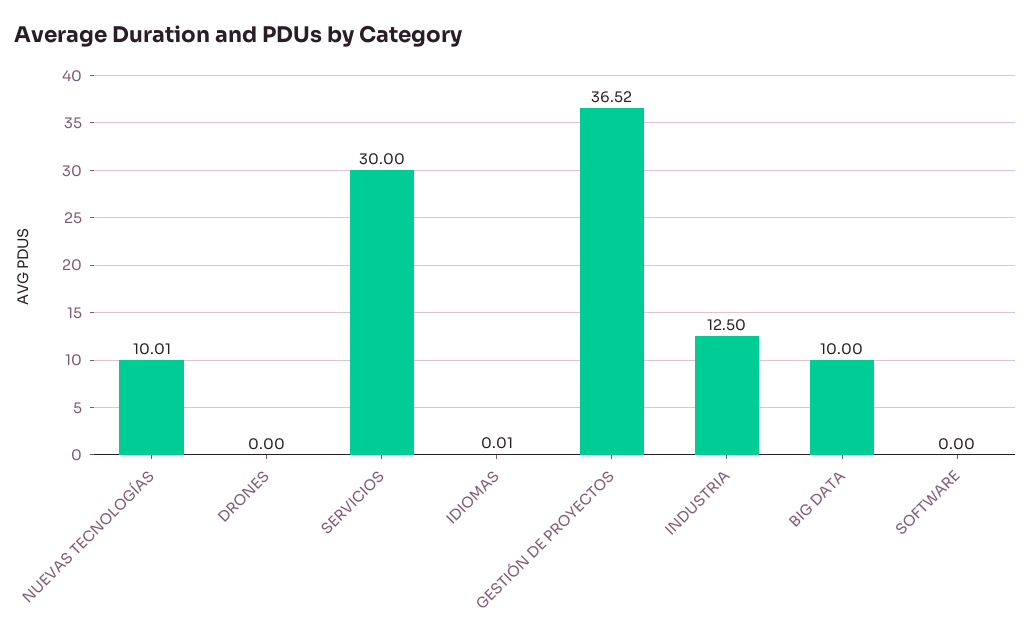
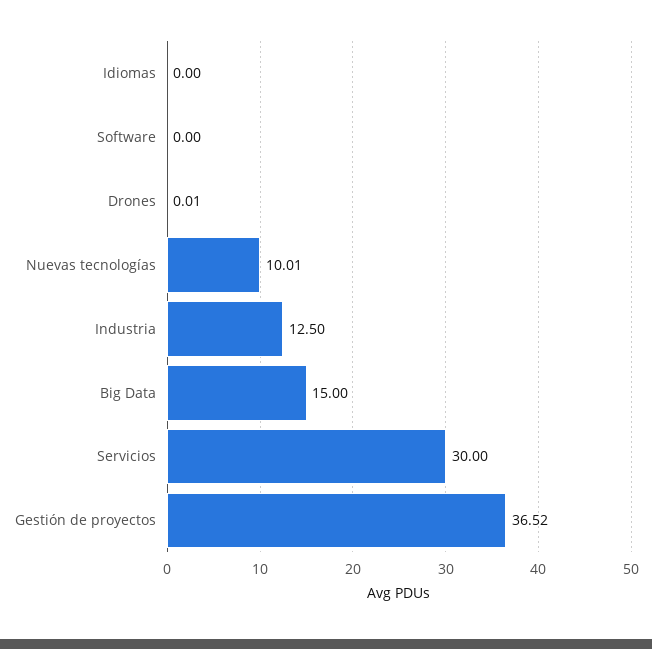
  {
    "NUEVAS TECNOLOGÍAS": 10.01,
-   "DRONES": 0,
+   "DRONES": 0.01,
    "SERVICIOS": 30,
-   "IDIOMAS": 0.01,
+   "IDIOMAS": 0,
    "GESTIÓN DE PROYECTOS": 36.52,
    "INDUSTRIA": 12.5,
-   "BIG DATA": 10,
+   "BIG DATA": 15,
    "SOFTWARE": 0
  }

